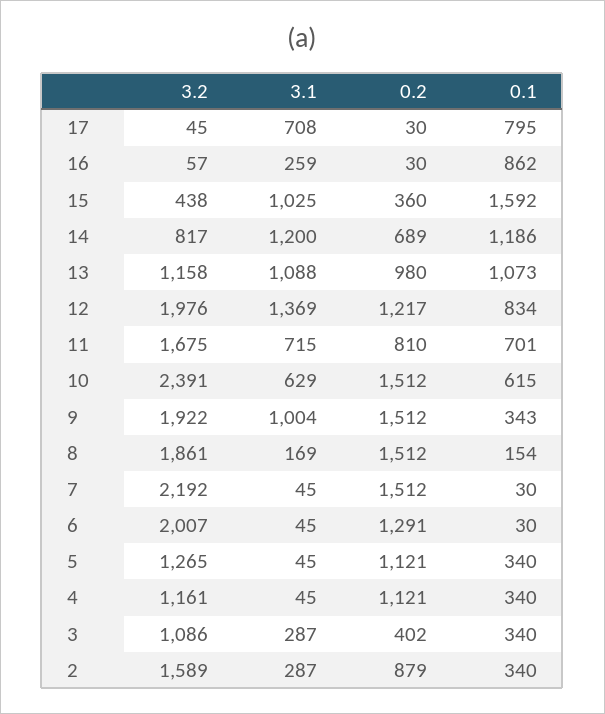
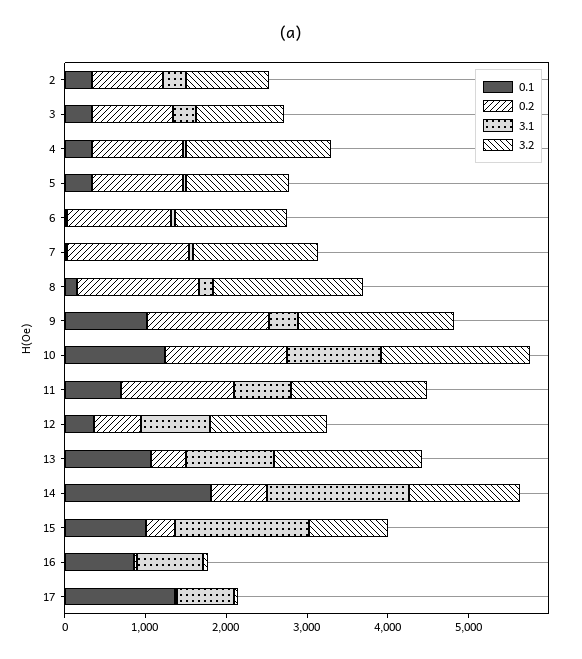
  {
    "3.2": {
      "17": 45,
      "16": 57,
-     "15": 438,
+     "15": 1000,
-     "14": 817,
+     "14": 1400,
-     "13": 1158,
+     "13": 1800,
-     "12": 1976,
+     "12": 1400,
      "11": 1675,
-     "10": 2391,
+     "10": 1800,
      "9": 1922,
      "8": 1861,
-     "7": 2192,
+     "7": 1600,
-     "6": 2007,
+     "6": 1400,
      "5": 1265,
-     "4": 1161,
+     "4": 1800,
      "3": 1086,
-     "2": 1589
+     "2": 1000
    },
    "3.1": {
      "17": 708,
-     "16": 259,
+     "16": 800,
-     "15": 1025,
+     "15": 1600,
-     "14": 1200,
+     "14": 1800,
      "13": 1088,
-     "12": 1369,
+     "12": 800,
      "11": 715,
-     "10": 629,
+     "10": 1200,
-     "9": 1004,
+     "9": 400,
      "8": 169,
      "7": 45,
      "6": 45,
      "5": 45,
      "4": 45,
      "3": 287,
      "2": 287
    },
    "0.2": {
      "17": 30,
      "16": 30,
      "15": 360,
      "14": 689,
-     "13": 980,
+     "13": 400,
-     "12": 1217,
+     "12": 600,
-     "11": 810,
+     "11": 1400,
      "10": 1512,
      "9": 1512,
      "8": 1512,
      "7": 1512,
      "6": 1291,
      "5": 1121,
      "4": 1121,
-     "3": 402,
+     "3": 1000,
      "2": 879
    },
    "0.1": {
-     "17": 795,
+     "17": 1400,
      "16": 862,
-     "15": 1592,
+     "15": 1000,
-     "14": 1186,
+     "14": 1800,
      "13": 1073,
-     "12": 834,
+     "12": 400,
      "11": 701,
-     "10": 615,
+     "10": 1200,
-     "9": 343,
+     "9": 1000,
      "8": 154,
      "7": 30,
      "6": 30,
      "5": 340,
      "4": 340,
      "3": 340,
      "2": 340
    }
  }

